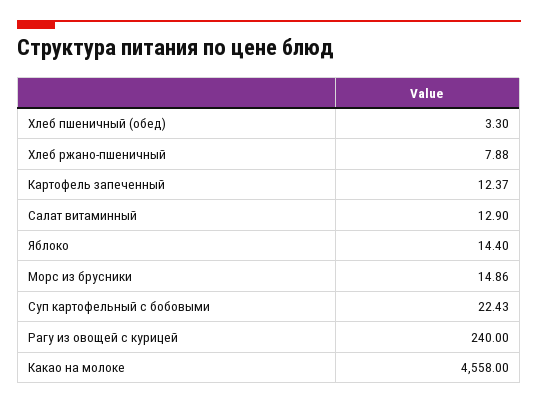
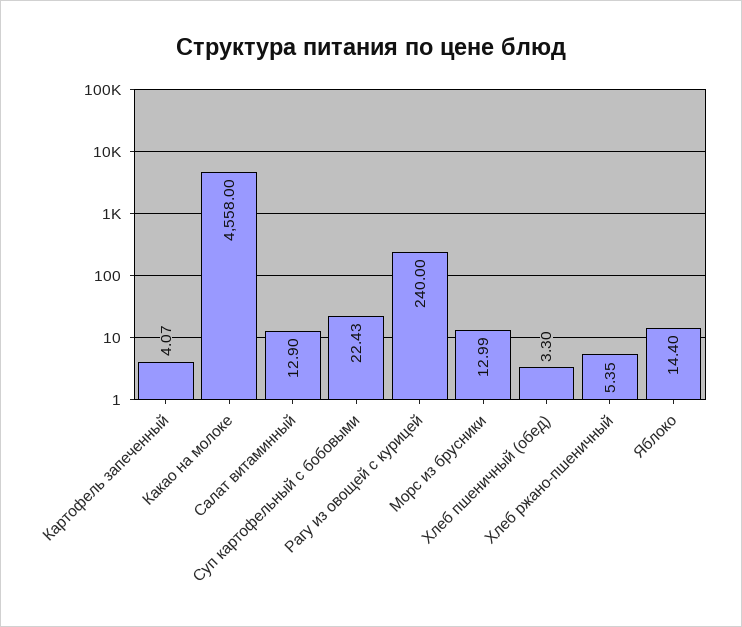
  {
    "Хлеб пшеничный (обед)": 3.3,
-   "Хлеб ржано-пшеничный": 7.88,
+   "Хлеб ржано-пшеничный": 5.35,
-   "Картофель запеченный": 12.37,
+   "Картофель запеченный": 4.07,
    "Салат витаминный": 12.9,
    "Яблоко": 14.4,
-   "Морс из брусники": 14.86,
+   "Морс из брусники": 12.99,
    "Суп картофельный с бобовыми": 22.43,
    "Рагу из овощей с курицей": 240,
    "Какао на молоке": 4558
  }

